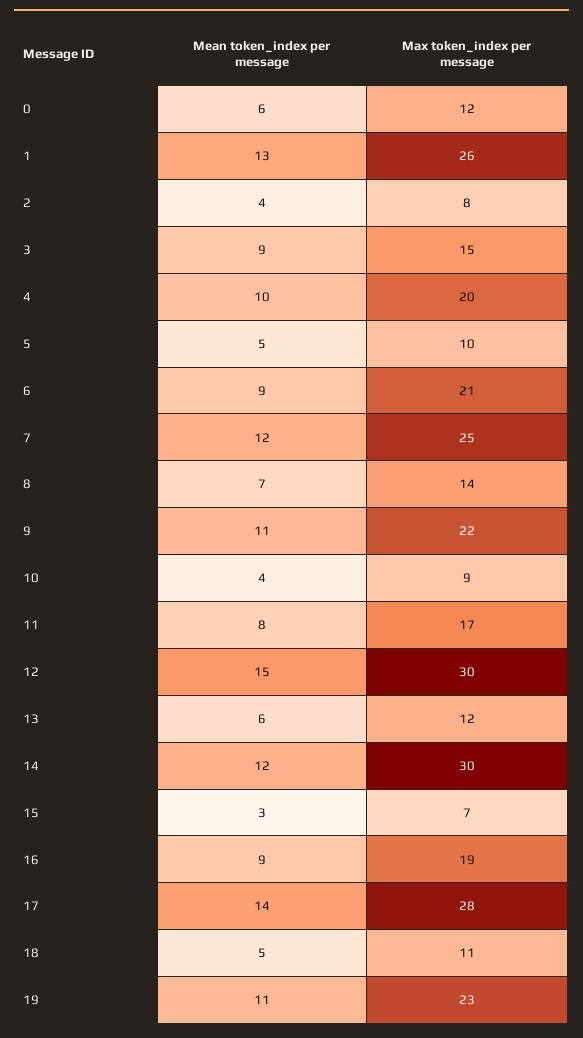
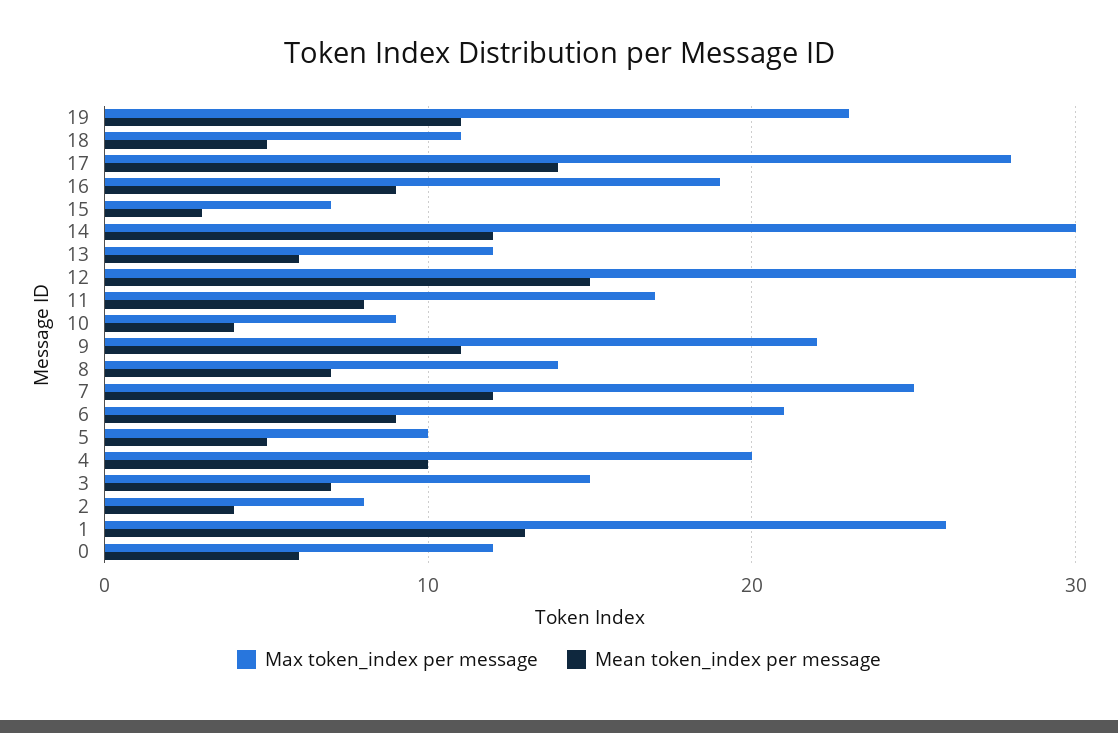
  {
    "Mean token_index per message": {
      "0": 6,
      "1": 13,
      "2": 4,
-     "3": 9,
+     "3": 7,
      "4": 10,
      "5": 5,
      "6": 9,
      "7": 12,
      "8": 7,
      "9": 11,
      "10": 4,
      "11": 8,
      "12": 15,
      "13": 6,
      "14": 12,
      "15": 3,
      "16": 9,
      "17": 14,
      "18": 5,
      "19": 11
    },
    "Max token_index per message": {
      "0": 12,
      "1": 26,
      "2": 8,
      "3": 15,
      "4": 20,
      "5": 10,
      "6": 21,
      "7": 25,
      "8": 14,
      "9": 22,
      "10": 9,
      "11": 17,
      "12": 30,
      "13": 12,
      "14": 30,
      "15": 7,
      "16": 19,
      "17": 28,
      "18": 11,
      "19": 23
    }
  }

